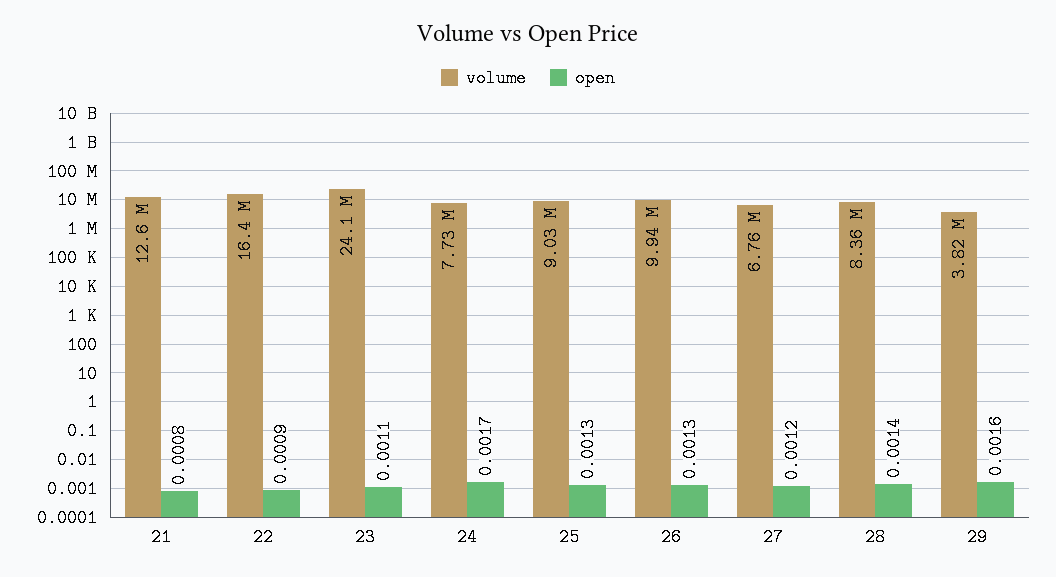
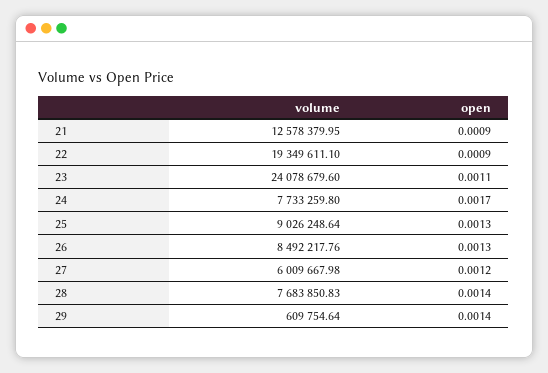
  {
    "volume": {
      "21": 12578379.95,
-     "22": 16400000,
+     "22": 19349611.1,
      "23": 24078679.6,
      "24": 7733259.8,
      "25": 9026248.64,
-     "26": 9940000,
+     "26": 8492217.76,
-     "27": 6760000,
+     "27": 6009667.98,
-     "28": 8360000,
+     "28": 7683850.83,
-     "29": 3820000
+     "29": 609754.64
    },
    "open": {
-     "21": 0.0008,
+     "21": 0.0009,
      "22": 0.0009,
      "23": 0.0011,
      "24": 0.0017,
      "25": 0.0013,
      "26": 0.0013,
      "27": 0.0012,
      "28": 0.0014,
-     "29": 0.0016
+     "29": 0.0014
    }
  }

